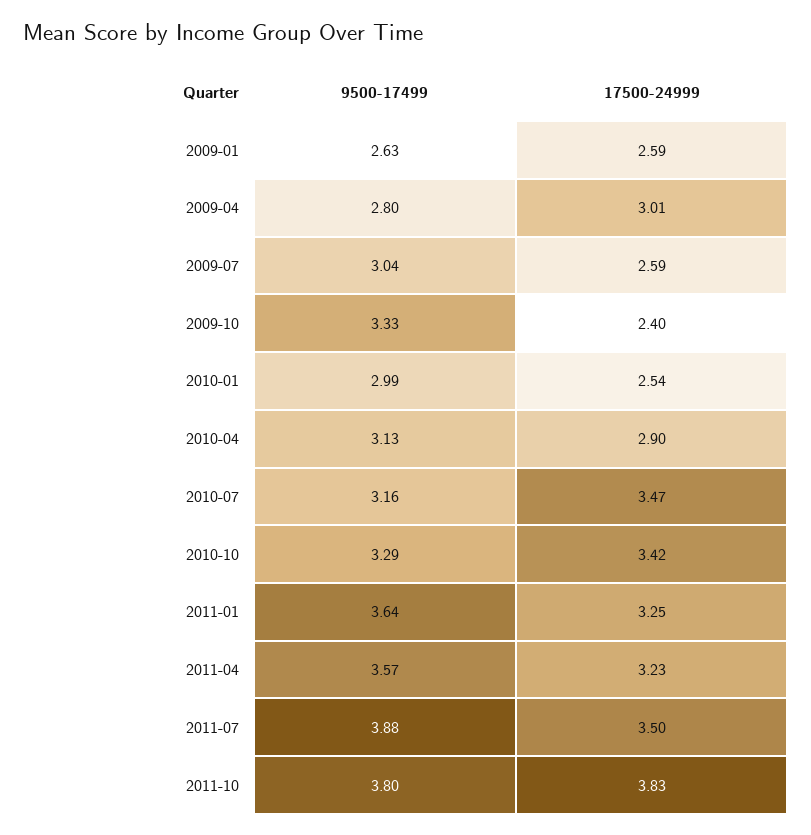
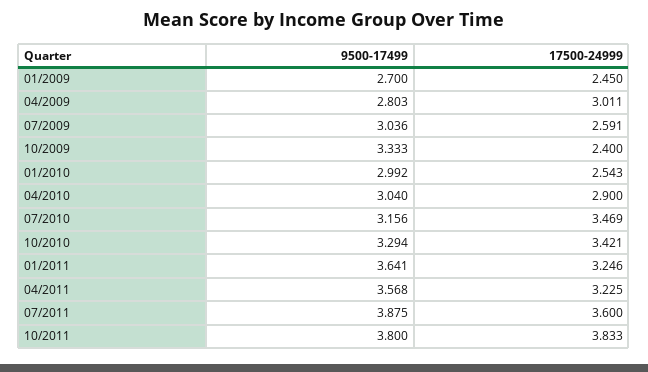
  {
    "9500-17499": {
-     "2009-01": 2.63,
+     "2009-01": 2.7,
      "2009-04": 2.803,
      "2009-07": 3.036,
      "2009-10": 3.333,
      "2010-01": 2.992,
-     "2010-04": 3.13,
+     "2010-04": 3.04,
      "2010-07": 3.156,
      "2010-10": 3.294,
      "2011-01": 3.641,
      "2011-04": 3.568,
      "2011-07": 3.875,
      "2011-10": 3.8
    },
    "17500-24999": {
-     "2009-01": 2.59,
+     "2009-01": 2.45,
      "2009-04": 3.011,
      "2009-07": 2.591,
      "2009-10": 2.4,
      "2010-01": 2.543,
      "2010-04": 2.9,
      "2010-07": 3.469,
      "2010-10": 3.421,
      "2011-01": 3.246,
      "2011-04": 3.225,
-     "2011-07": 3.5,
+     "2011-07": 3.6,
      "2011-10": 3.833
    }
  }

